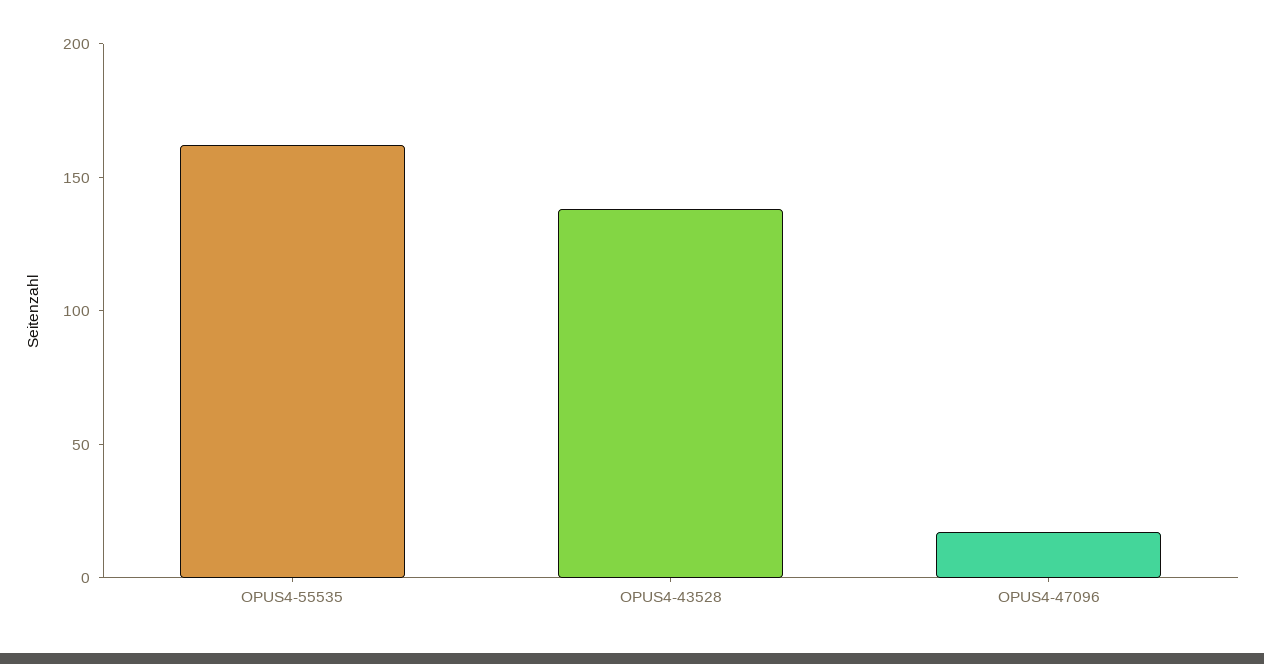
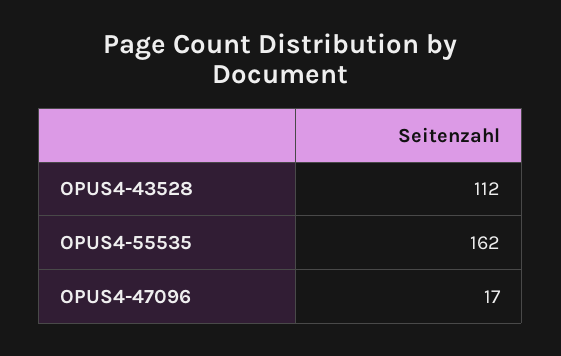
  {
    "OPUS4-55535": 162,
-   "OPUS4-43528": 140,
+   "OPUS4-43528": 112,
    "OPUS4-47096": 17
  }

